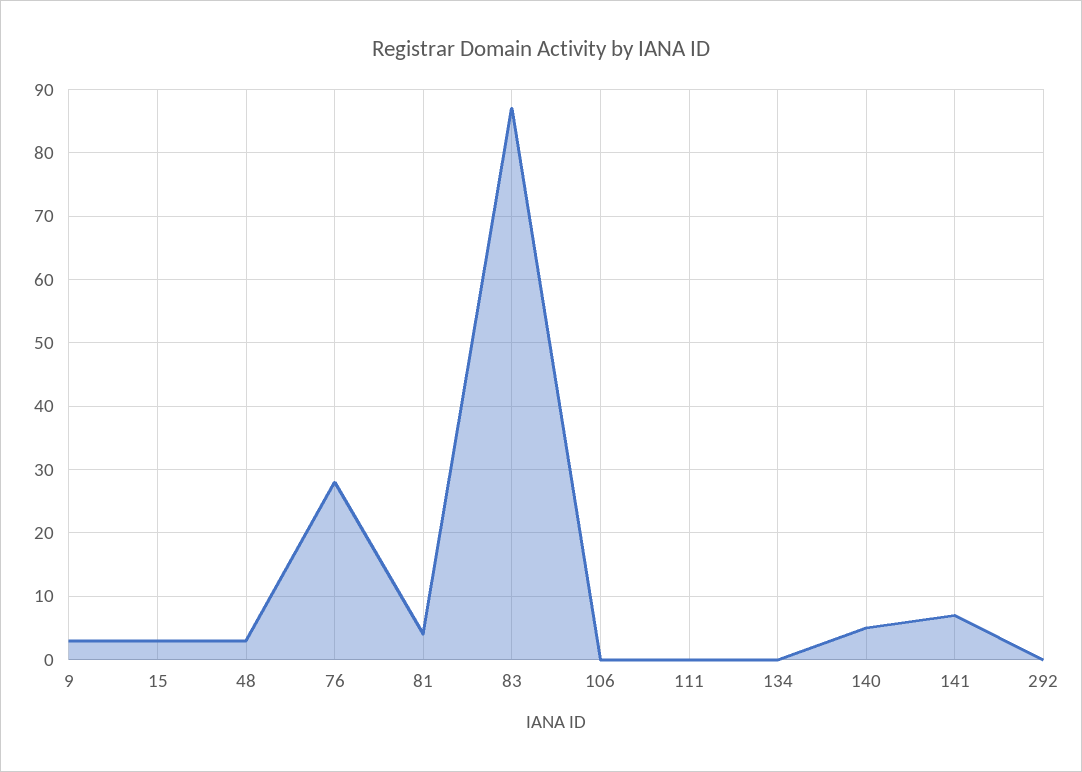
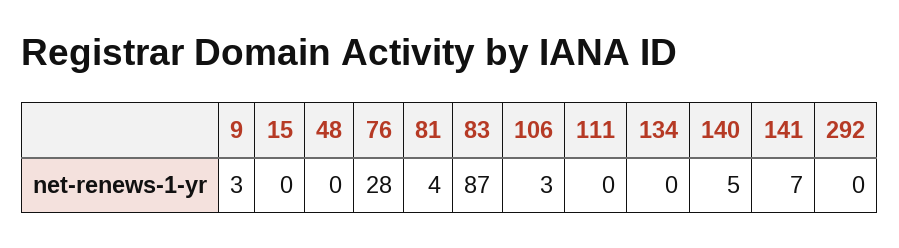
  {
    "9": 3,
-   "15": 3,
+   "15": 0,
-   "48": 3,
+   "48": 0,
    "76": 28,
    "81": 4,
    "83": 87,
-   "106": 0,
+   "106": 3,
    "111": 0,
    "134": 0,
    "140": 5,
    "141": 7,
    "292": 0
  }

